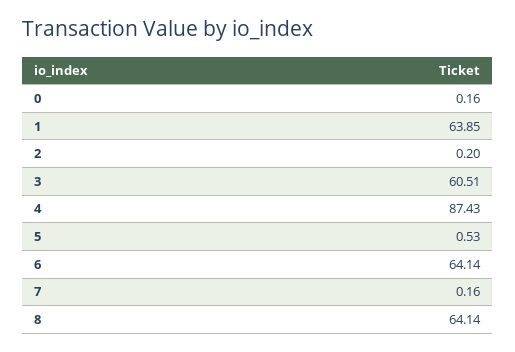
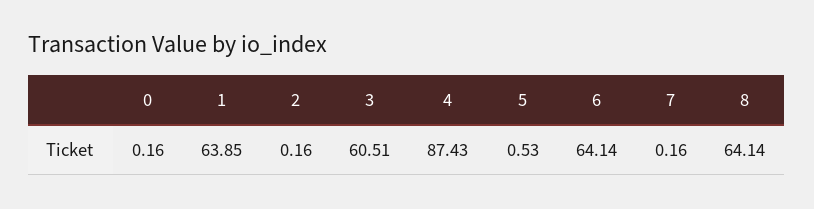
  {
    "0": 0.16,
    "1": 63.85,
-   "2": 0.2,
+   "2": 0.16,
    "3": 60.51,
    "4": 87.43,
    "5": 0.53,
    "6": 64.14,
    "7": 0.16,
    "8": 64.14
  }

